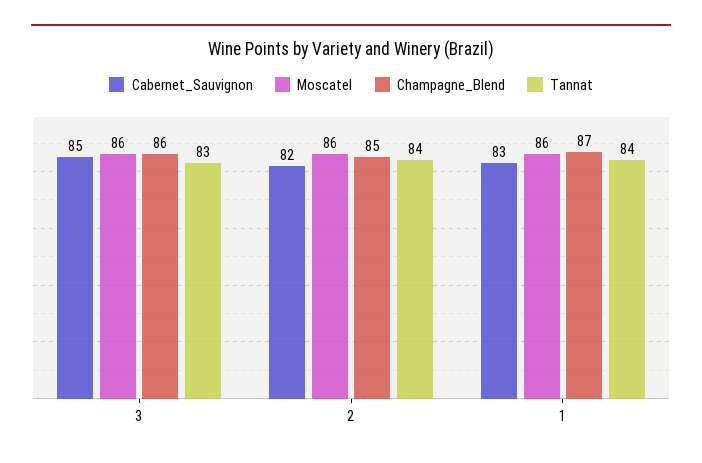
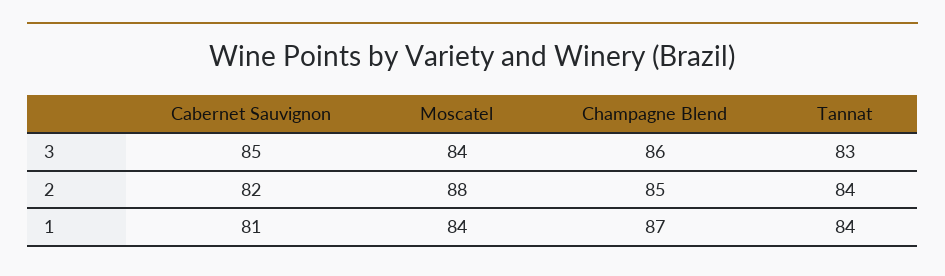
  {
    "Cabernet_Sauvignon": {
      "3": 85,
      "2": 82,
-     "1": 83
+     "1": 81
    },
    "Moscatel": {
-     "3": 86,
+     "3": 84,
-     "2": 86,
+     "2": 88,
-     "1": 86
+     "1": 84
    },
    "Champagne_Blend": {
      "3": 86,
      "2": 85,
      "1": 87
    },
    "Tannat": {
      "3": 83,
      "2": 84,
      "1": 84
    }
  }

